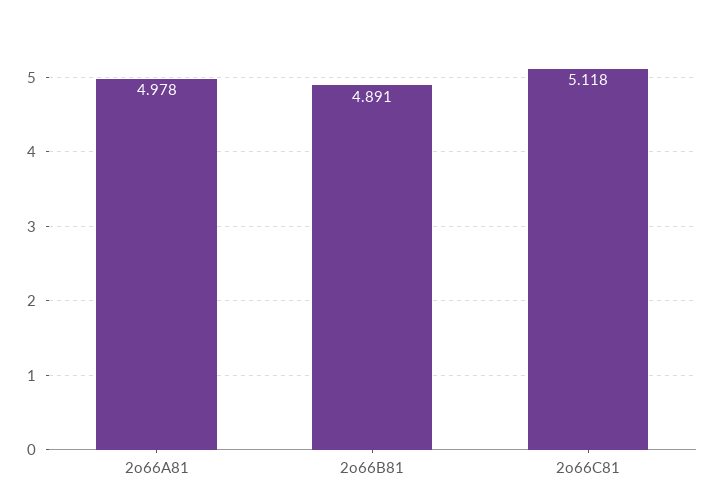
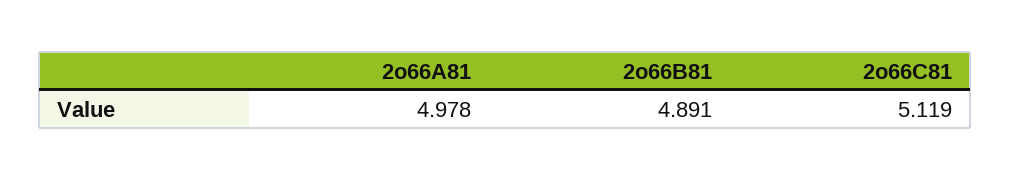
  {
    "2o66A81": 4.978,
    "2o66B81": 4.891,
-   "2o66C81": 5.118
+   "2o66C81": 5.119
  }

